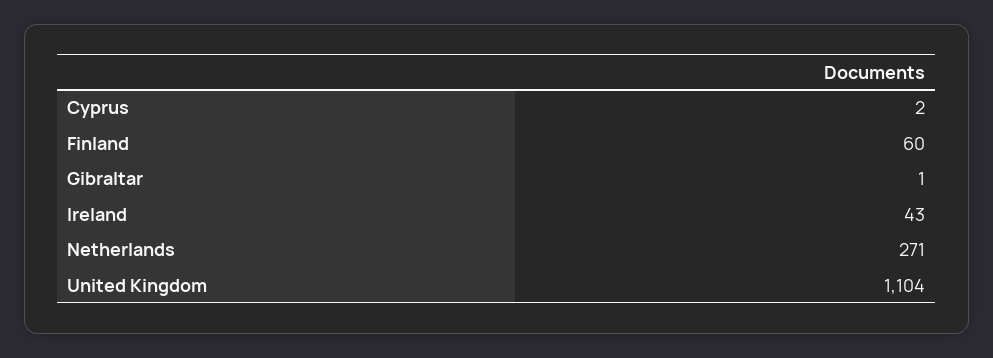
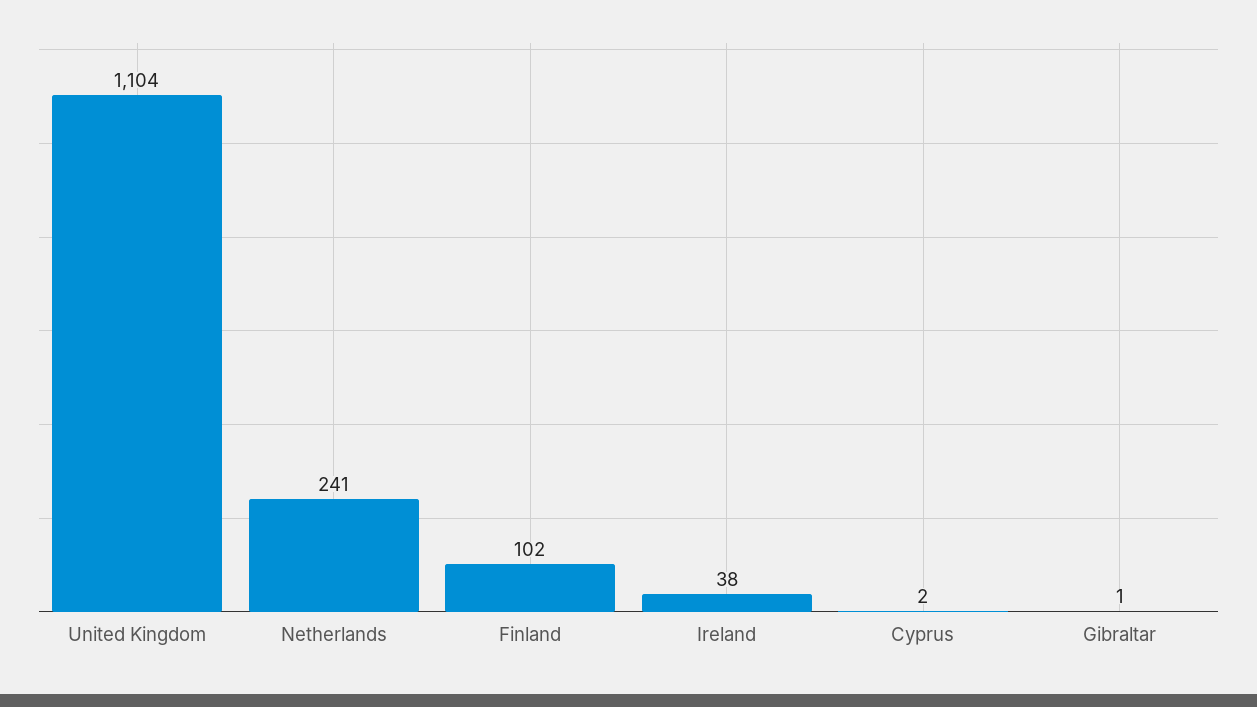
  {
    "Cyprus": 2,
-   "Finland": 60,
+   "Finland": 102,
    "Gibraltar": 1,
-   "Ireland": 43,
+   "Ireland": 38,
-   "Netherlands": 271,
+   "Netherlands": 241,
    "United Kingdom": 1104
  }

